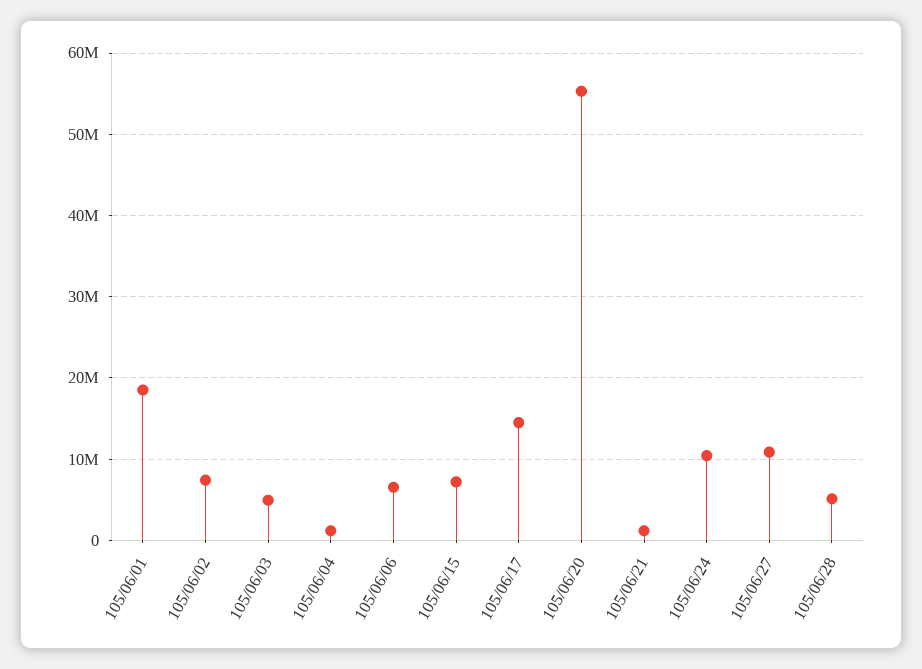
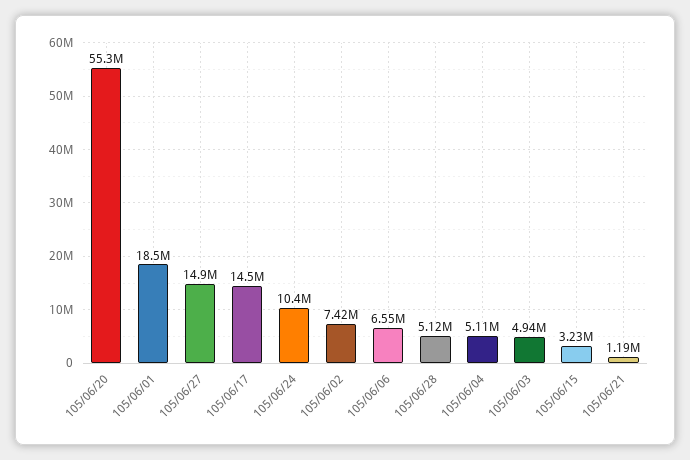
  {
    "105/06/01": 18500000,
    "105/06/02": 7420000,
    "105/06/03": 4940000,
-   "105/06/04": 1000000,
+   "105/06/04": 5110000,
    "105/06/06": 6550000,
-   "105/06/15": 7000000,
+   "105/06/15": 3230000,
    "105/06/17": 14500000,
    "105/06/20": 55300000,
    "105/06/21": 1190000,
    "105/06/24": 10400000,
-   "105/06/27": 11000000,
+   "105/06/27": 14900000,
    "105/06/28": 5120000
  }

